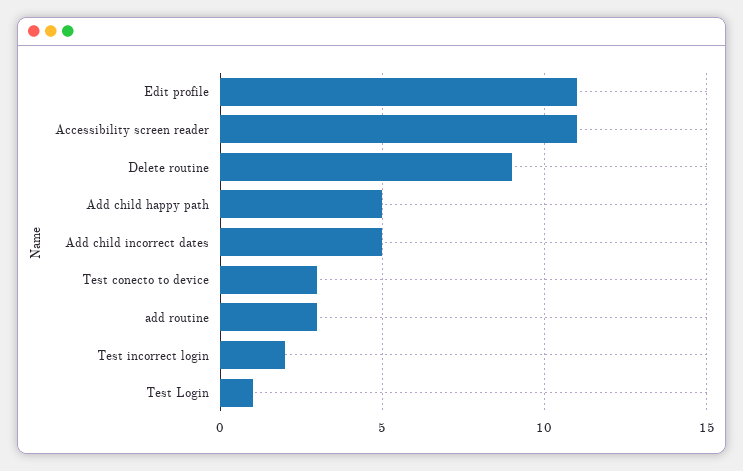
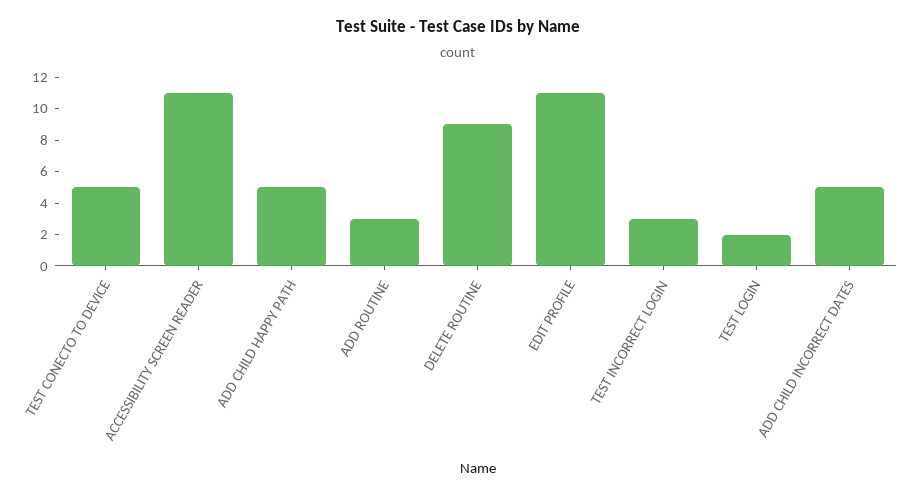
  {
    "Edit profile": 11,
    "Accessibility screen reader": 11,
    "Delete routine": 9,
    "Add child happy path": 5,
    "Add child incorrect dates": 5,
-   "Test conecto to device": 3,
+   "Test conecto to device": 5,
    "add routine": 3,
-   "Test incorrect login": 2,
+   "Test incorrect login": 3,
-   "Test Login": 1
+   "Test Login": 2
  }

